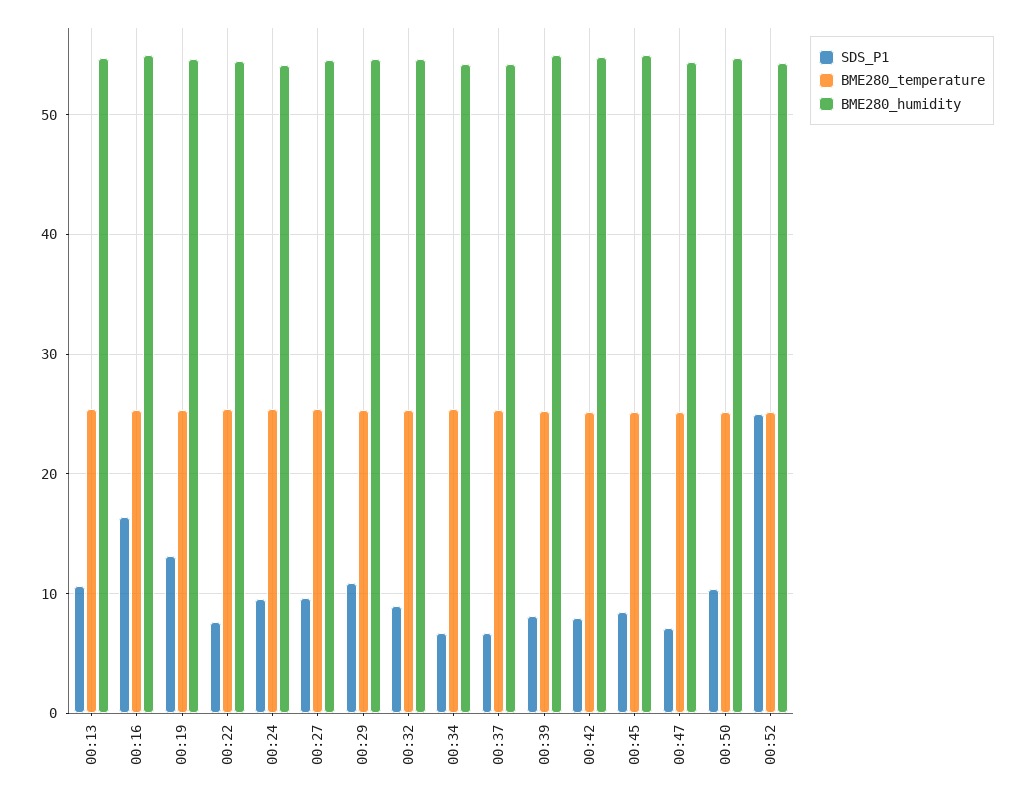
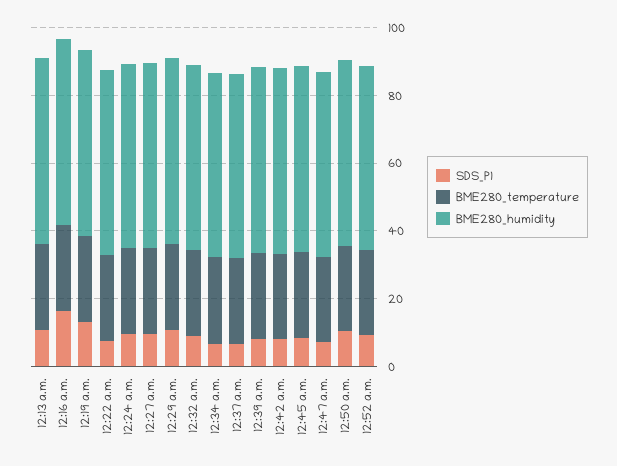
  {
    "SDS_P1": {
      "00:13": 11,
      "00:16": 16,
      "00:19": 13,
      "00:22": 8,
      "00:24": 10,
      "00:27": 10,
      "00:29": 11,
      "00:32": 9,
      "00:34": 7,
      "00:37": 7,
      "00:39": 8,
      "00:42": 8,
      "00:45": 8,
      "00:47": 7,
      "00:50": 10,
-     "00:52": 25
+     "00:52": 10
    },
    "BME280_temperature": {
      "00:13": 25,
      "00:16": 25,
      "00:19": 25,
      "00:22": 25,
      "00:24": 25,
      "00:27": 25,
      "00:29": 25,
      "00:32": 25,
      "00:34": 25,
      "00:37": 25,
      "00:39": 25,
      "00:42": 25,
      "00:45": 25,
      "00:47": 25,
      "00:50": 25,
      "00:52": 25
    },
    "BME280_humidity": {
      "00:13": 55,
      "00:16": 55,
      "00:19": 55,
      "00:22": 55,
      "00:24": 54,
      "00:27": 55,
      "00:29": 55,
      "00:32": 55,
      "00:34": 54,
      "00:37": 54,
      "00:39": 55,
      "00:42": 55,
      "00:45": 55,
      "00:47": 54,
      "00:50": 55,
      "00:52": 54
    }
  }

